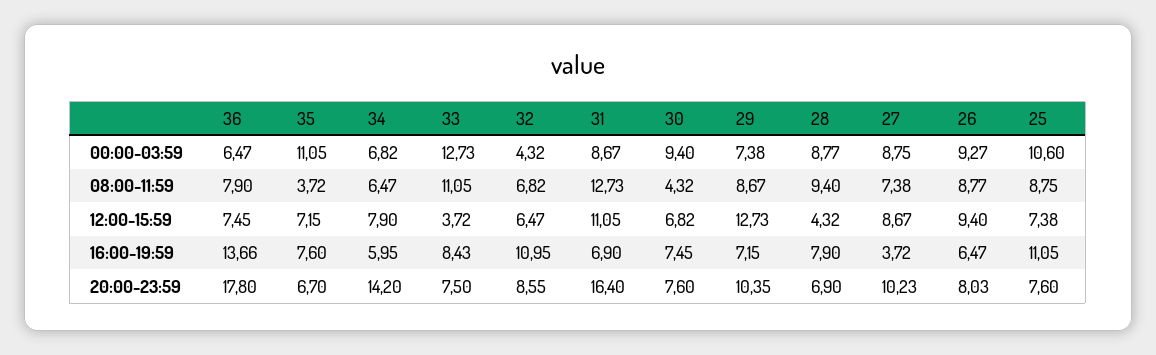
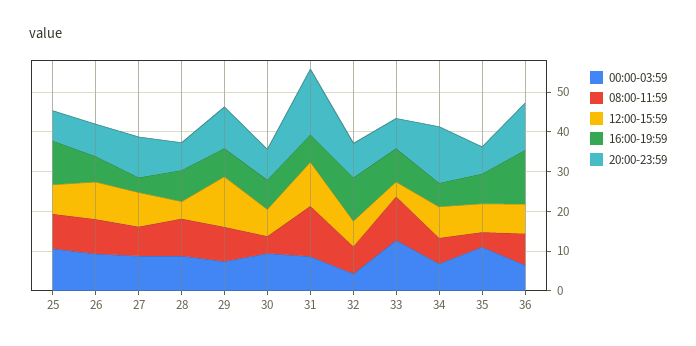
  {
    "00:00-03:59": {
      "36": 6.47,
      "35": 11.05,
      "34": 6.82,
      "33": 12.73,
      "32": 4.32,
      "31": 8.67,
      "30": 9.4,
      "29": 7.38,
      "28": 8.77,
      "27": 8.75,
      "26": 9.27,
      "25": 10.6
    },
    "08:00-11:59": {
      "36": 7.9,
      "35": 3.72,
      "34": 6.47,
      "33": 11.05,
      "32": 6.82,
      "31": 12.73,
      "30": 4.32,
      "29": 8.67,
      "28": 9.4,
      "27": 7.38,
      "26": 8.77,
      "25": 8.75
    },
    "12:00-15:59": {
      "36": 7.45,
      "35": 7.15,
      "34": 7.9,
      "33": 3.72,
      "32": 6.47,
      "31": 11.05,
      "30": 6.82,
      "29": 12.73,
      "28": 4.32,
      "27": 8.67,
      "26": 9.4,
      "25": 7.38
    },
    "16:00-19:59": {
      "36": 13.66,
      "35": 7.6,
      "34": 5.95,
      "33": 8.43,
      "32": 10.95,
      "31": 6.9,
      "30": 7.45,
      "29": 7.15,
      "28": 7.9,
      "27": 3.72,
      "26": 6.47,
      "25": 11.05
    },
    "20:00-23:59": {
-     "36": 17.8,
+     "36": 12.5,
      "35": 6.7,
      "34": 14.2,
      "33": 7.5,
      "32": 8.55,
      "31": 16.4,
      "30": 7.6,
      "29": 10.35,
      "28": 6.9,
      "27": 10.23,
      "26": 8.03,
      "25": 7.6
    }
  }

